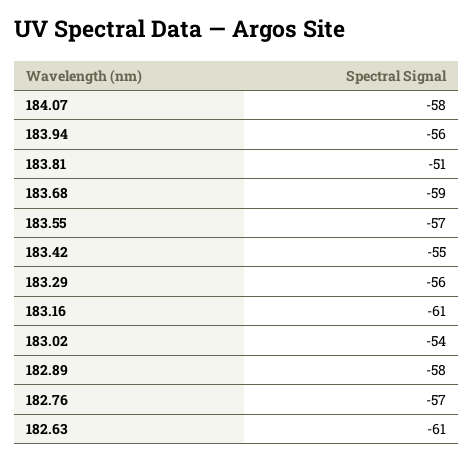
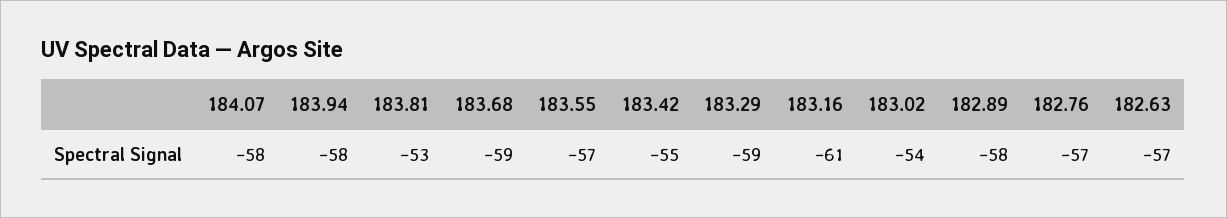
  {
    "184.07": -58,
-   "183.94": -56,
+   "183.94": -58,
-   "183.81": -51,
+   "183.81": -53,
    "183.68": -59,
    "183.55": -57,
    "183.42": -55,
-   "183.29": -56,
+   "183.29": -59,
    "183.16": -61,
    "183.02": -54,
    "182.89": -58,
    "182.76": -57,
-   "182.63": -61
+   "182.63": -57
  }

